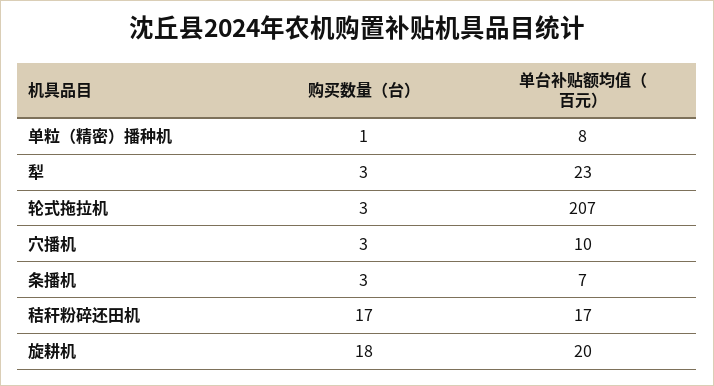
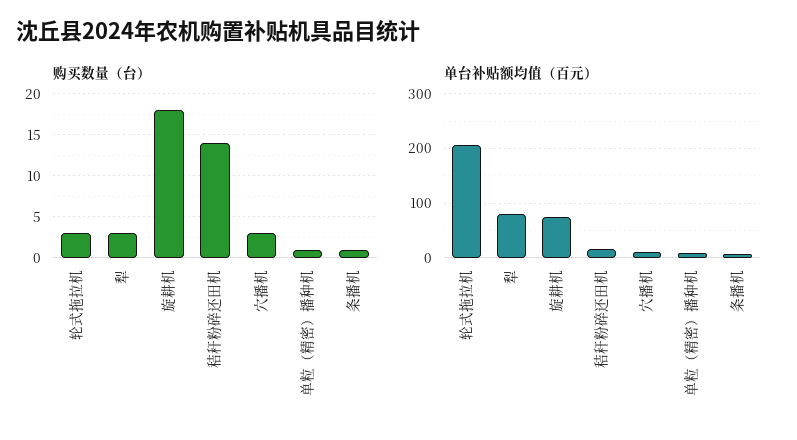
  {
    "购买数量（台）": {
      "单粒（精密）播种机": 1,
      "犁": 3,
      "轮式拖拉机": 3,
      "穴播机": 3,
-     "条播机": 3,
+     "条播机": 1,
-     "秸秆粉碎还田机": 17,
+     "秸秆粉碎还田机": 14,
      "旋耕机": 18
    },
    "单台补贴额均值（百元）": {
      "单粒（精密）播种机": 8,
-     "犁": 23,
+     "犁": 80,
      "轮式拖拉机": 207,
      "穴播机": 10,
      "条播机": 7,
      "秸秆粉碎还田机": 17,
-     "旋耕机": 20
+     "旋耕机": 80
    }
  }

